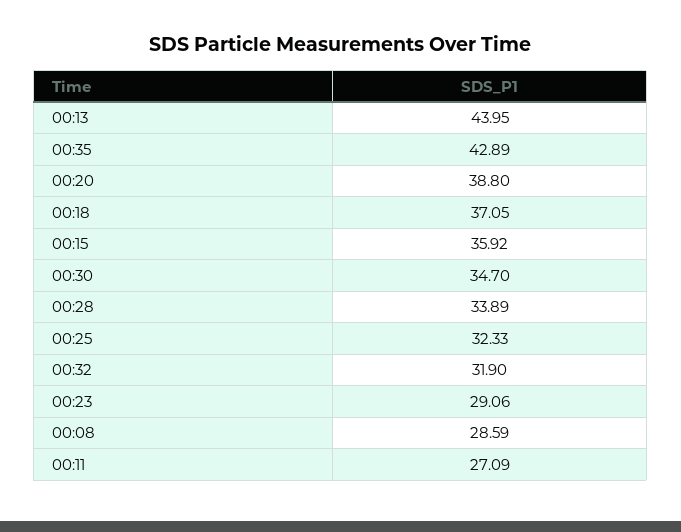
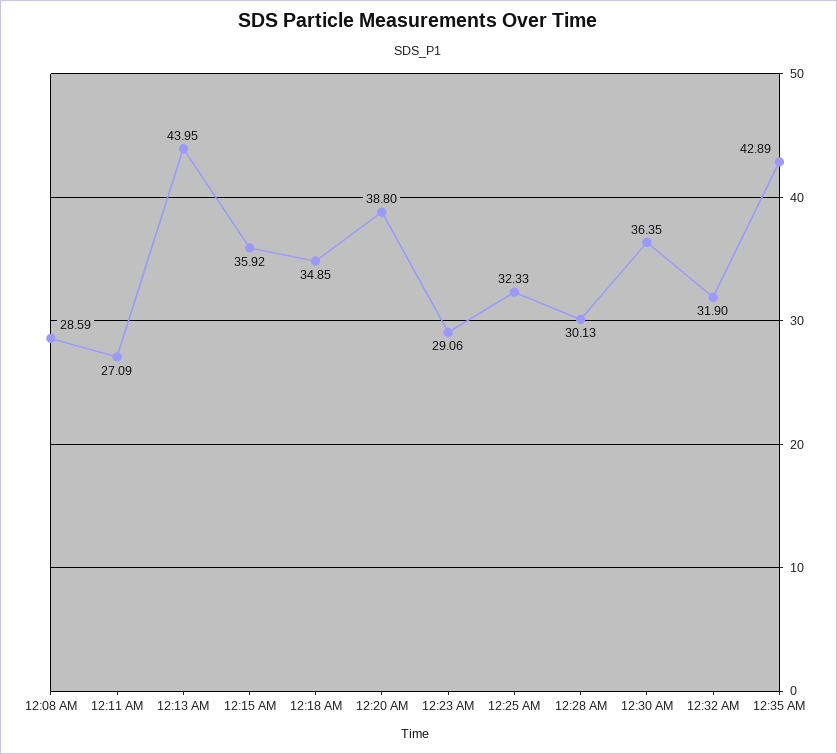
  {
    "00:13": 43.95,
    "00:35": 42.89,
    "00:20": 38.8,
-   "00:18": 37.05,
+   "00:18": 34.85,
    "00:15": 35.92,
-   "00:30": 34.7,
+   "00:30": 36.35,
-   "00:28": 33.89,
+   "00:28": 30.13,
    "00:25": 32.33,
    "00:32": 31.9,
    "00:23": 29.06,
    "00:08": 28.59,
    "00:11": 27.09
  }

